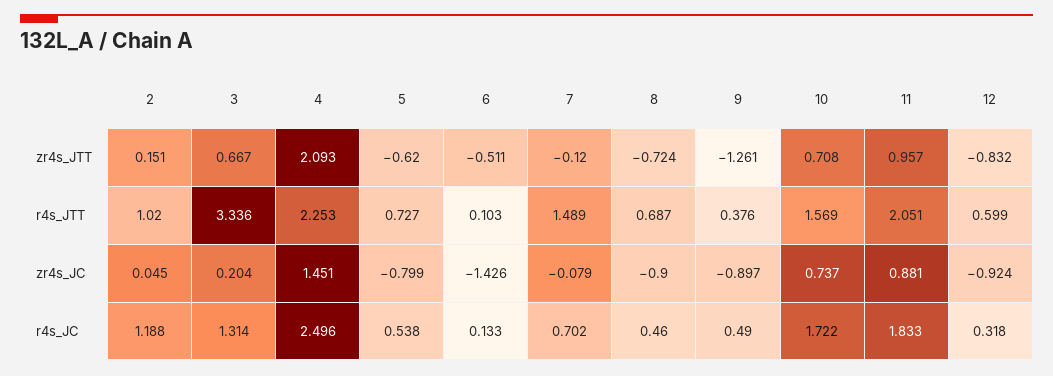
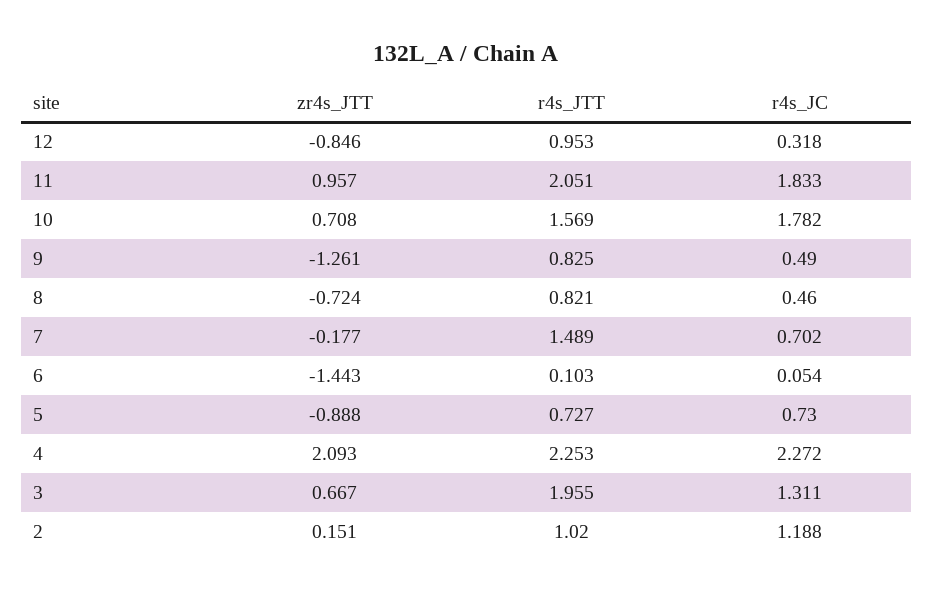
  {
    "2": {
      "zr4s_JTT": 0.151,
      "r4s_JTT": 1.02,
-     "zr4s_JC": 0.045,
      "r4s_JC": 1.188
    },
    "3": {
      "zr4s_JTT": 0.667,
-     "r4s_JTT": 3.336,
+     "r4s_JTT": 1.955,
-     "zr4s_JC": 0.204,
-     "r4s_JC": 1.314
+     "r4s_JC": 1.311
    },
    "4": {
      "zr4s_JTT": 2.093,
      "r4s_JTT": 2.253,
-     "zr4s_JC": 1.451,
-     "r4s_JC": 2.496
+     "r4s_JC": 2.272
    },
    "5": {
-     "zr4s_JTT": -0.62,
+     "zr4s_JTT": -0.888,
      "r4s_JTT": 0.727,
-     "zr4s_JC": -0.799,
-     "r4s_JC": 0.538
+     "r4s_JC": 0.73
    },
    "6": {
-     "zr4s_JTT": -0.511,
+     "zr4s_JTT": -1.443,
      "r4s_JTT": 0.103,
-     "zr4s_JC": -1.426,
-     "r4s_JC": 0.133
+     "r4s_JC": 0.054
    },
    "7": {
-     "zr4s_JTT": -0.12,
+     "zr4s_JTT": -0.177,
      "r4s_JTT": 1.489,
-     "zr4s_JC": -0.079,
      "r4s_JC": 0.702
    },
    "8": {
      "zr4s_JTT": -0.724,
-     "r4s_JTT": 0.687,
+     "r4s_JTT": 0.821,
-     "zr4s_JC": -0.9,
      "r4s_JC": 0.46
    },
    "9": {
      "zr4s_JTT": -1.261,
-     "r4s_JTT": 0.376,
+     "r4s_JTT": 0.825,
-     "zr4s_JC": -0.897,
      "r4s_JC": 0.49
    },
    "10": {
      "zr4s_JTT": 0.708,
      "r4s_JTT": 1.569,
-     "zr4s_JC": 0.737,
-     "r4s_JC": 1.722
+     "r4s_JC": 1.782
    },
    "11": {
      "zr4s_JTT": 0.957,
      "r4s_JTT": 2.051,
-     "zr4s_JC": 0.881,
      "r4s_JC": 1.833
    },
    "12": {
-     "zr4s_JTT": -0.832,
+     "zr4s_JTT": -0.846,
-     "r4s_JTT": 0.599,
+     "r4s_JTT": 0.953,
-     "zr4s_JC": -0.924,
      "r4s_JC": 0.318
    }
  }

